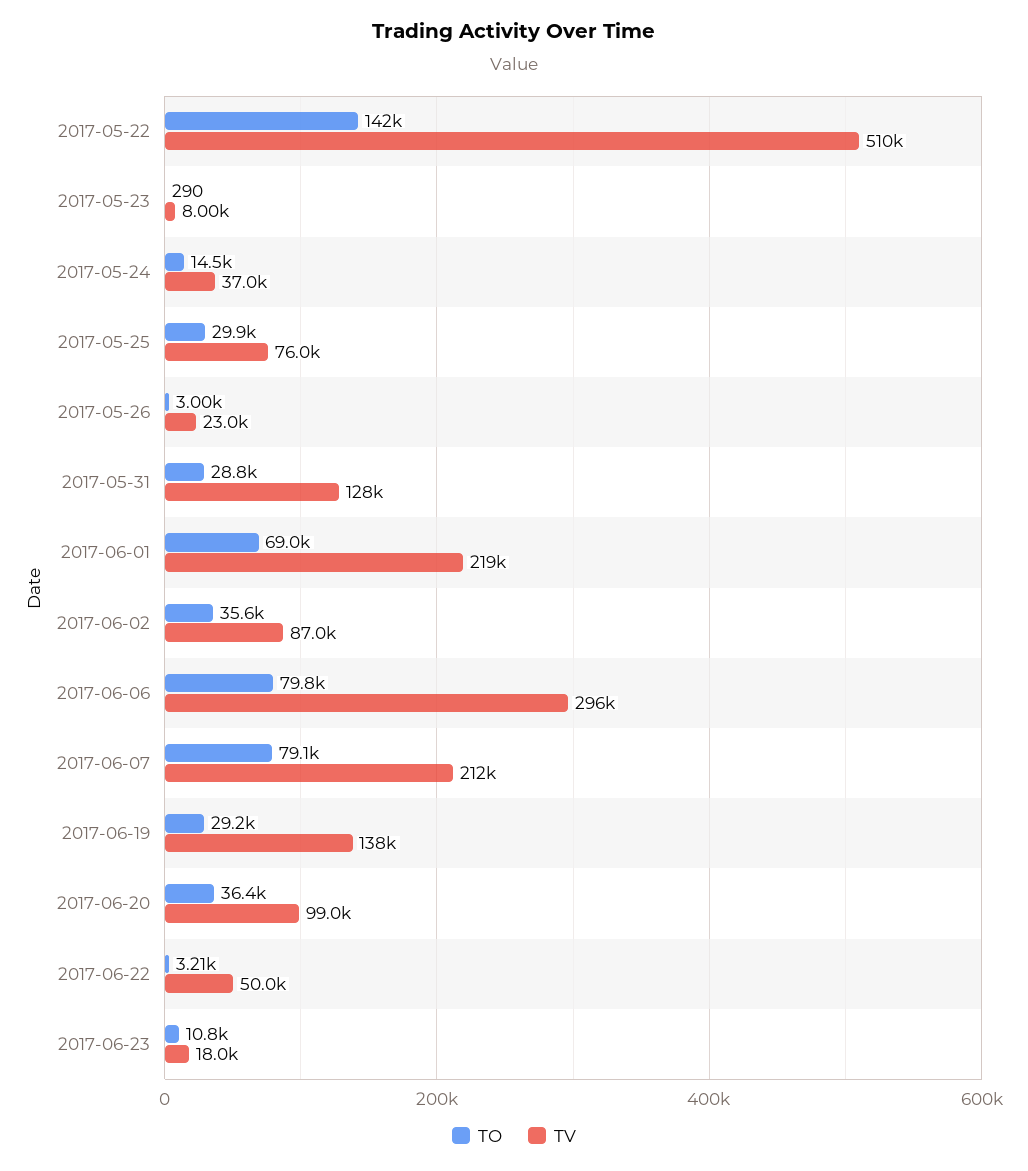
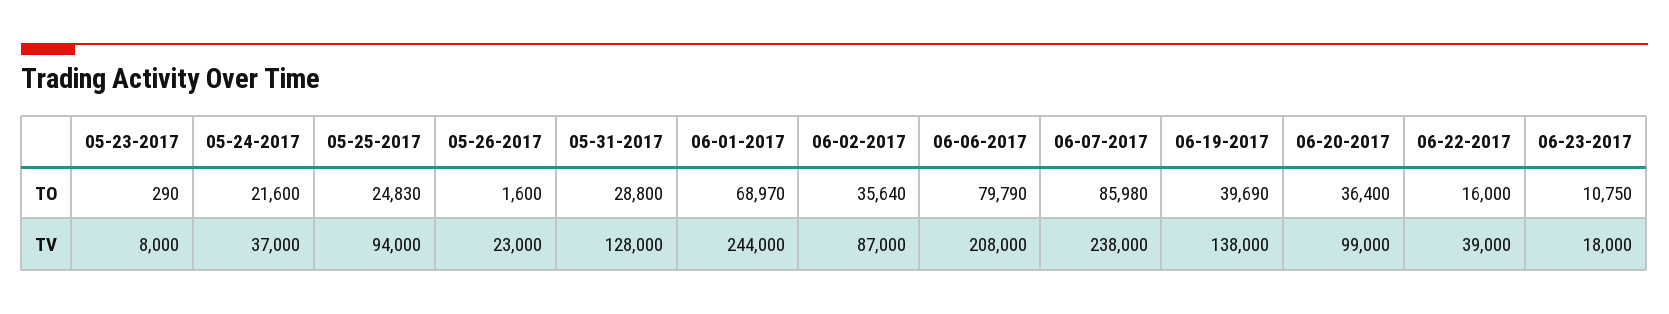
  {
    "TO": {
-     "2017-05-22": 142000,
      "2017-05-23": 290,
-     "2017-05-24": 14500,
+     "2017-05-24": 21600,
-     "2017-05-25": 29900,
+     "2017-05-25": 24830,
-     "2017-05-26": 3000,
+     "2017-05-26": 1600,
      "2017-05-31": 28800,
      "2017-06-01": 68970,
      "2017-06-02": 35640,
      "2017-06-06": 79790,
-     "2017-06-07": 79100,
+     "2017-06-07": 85980,
-     "2017-06-19": 29200,
+     "2017-06-19": 39690,
      "2017-06-20": 36400,
-     "2017-06-22": 3210,
+     "2017-06-22": 16000,
      "2017-06-23": 10750
    },
    "TV": {
-     "2017-05-22": 510000,
      "2017-05-23": 8000,
      "2017-05-24": 37000,
-     "2017-05-25": 76000,
+     "2017-05-25": 94000,
      "2017-05-26": 23000,
      "2017-05-31": 128000,
-     "2017-06-01": 219000,
+     "2017-06-01": 244000,
      "2017-06-02": 87000,
-     "2017-06-06": 296000,
+     "2017-06-06": 208000,
-     "2017-06-07": 212000,
+     "2017-06-07": 238000,
      "2017-06-19": 138000,
      "2017-06-20": 99000,
-     "2017-06-22": 50000,
+     "2017-06-22": 39000,
      "2017-06-23": 18000
    }
  }

